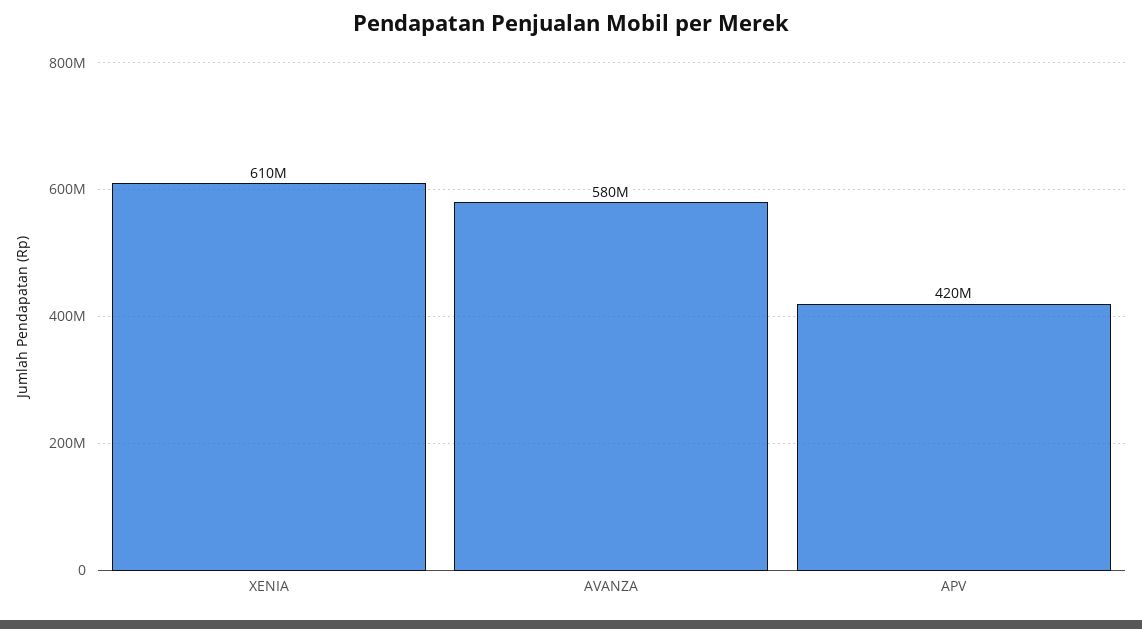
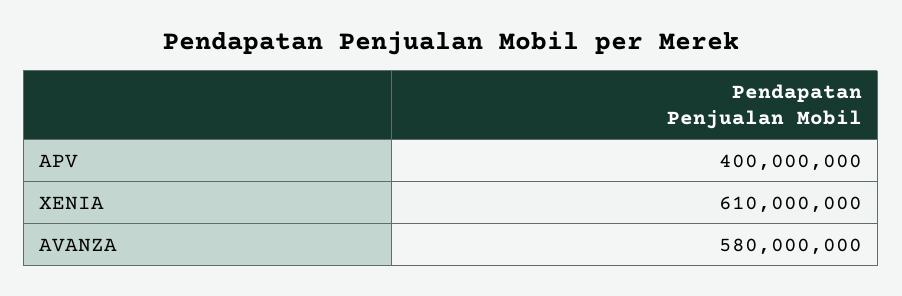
  {
    "XENIA": 610000000,
    "AVANZA": 580000000,
-   "APV": 420000000
+   "APV": 400000000
  }

